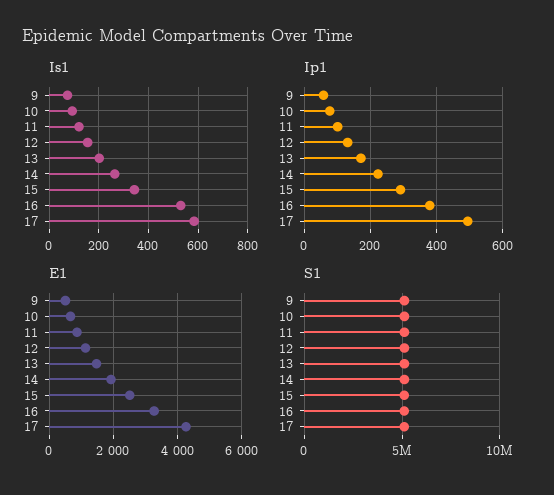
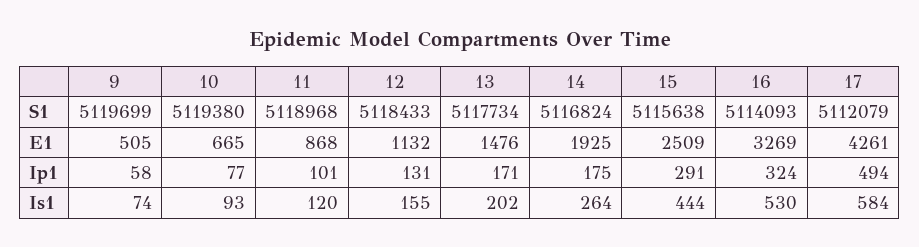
  {
    "Is1": {
      "9": 74,
      "10": 93,
      "11": 120,
      "12": 155,
      "13": 202,
      "14": 264,
-     "15": 350,
+     "15": 444,
      "16": 530,
      "17": 584
    },
    "Ip1": {
      "9": 58,
      "10": 77,
      "11": 101,
      "12": 131,
      "13": 171,
-     "14": 220,
+     "14": 175,
      "15": 291,
-     "16": 380,
+     "16": 324,
      "17": 494
    },
    "E1": {
      "9": 505,
      "10": 665,
      "11": 868,
      "12": 1132,
      "13": 1476,
      "14": 1925,
      "15": 2509,
      "16": 3269,
      "17": 4261
    },
    "S1": {
      "9": 5119699,
      "10": 5119380,
      "11": 5118968,
      "12": 5118433,
      "13": 5117734,
      "14": 5116824,
      "15": 5115638,
      "16": 5114093,
      "17": 5112079
    }
  }

